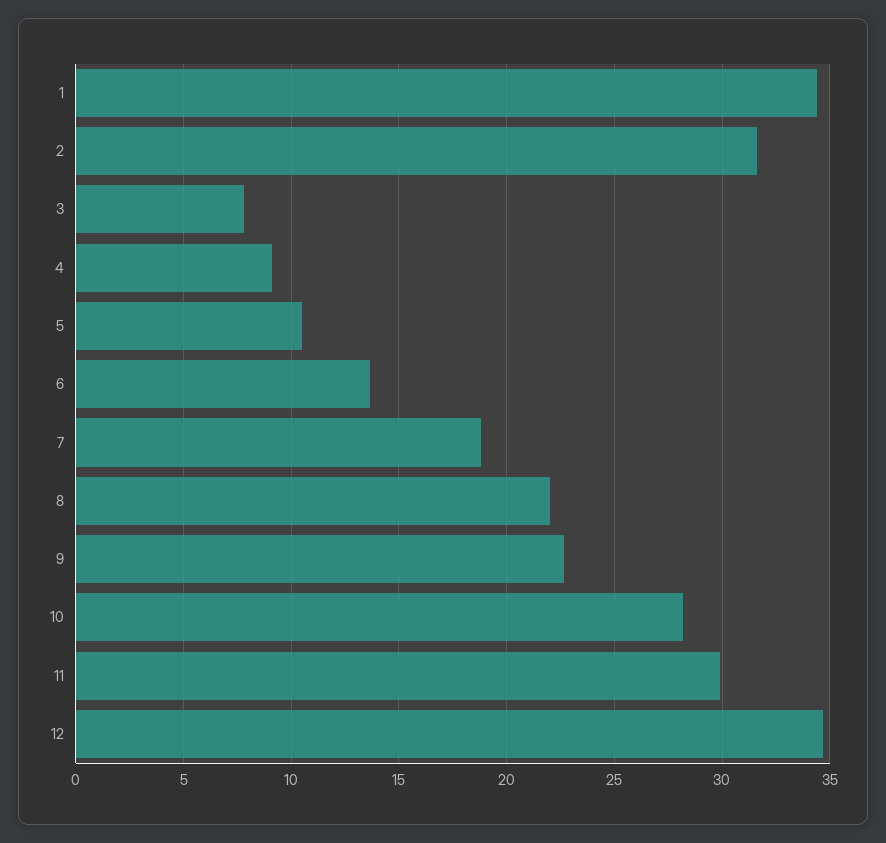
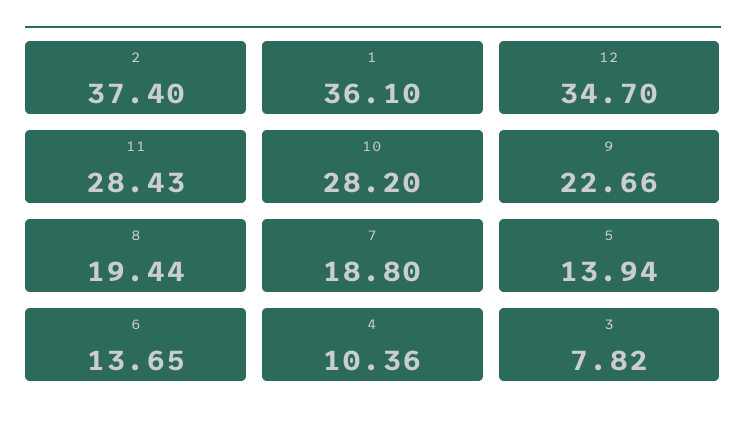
  {
-   "1": 34.5,
+   "1": 36.1,
-   "2": 31.5,
+   "2": 37.4,
    "3": 7.82,
-   "4": 9,
+   "4": 10.36,
-   "5": 10.5,
+   "5": 13.94,
    "6": 13.65,
    "7": 18.8,
-   "8": 22,
+   "8": 19.44,
    "9": 22.66,
    "10": 28.2,
-   "11": 30,
+   "11": 28.43,
    "12": 34.7
  }

